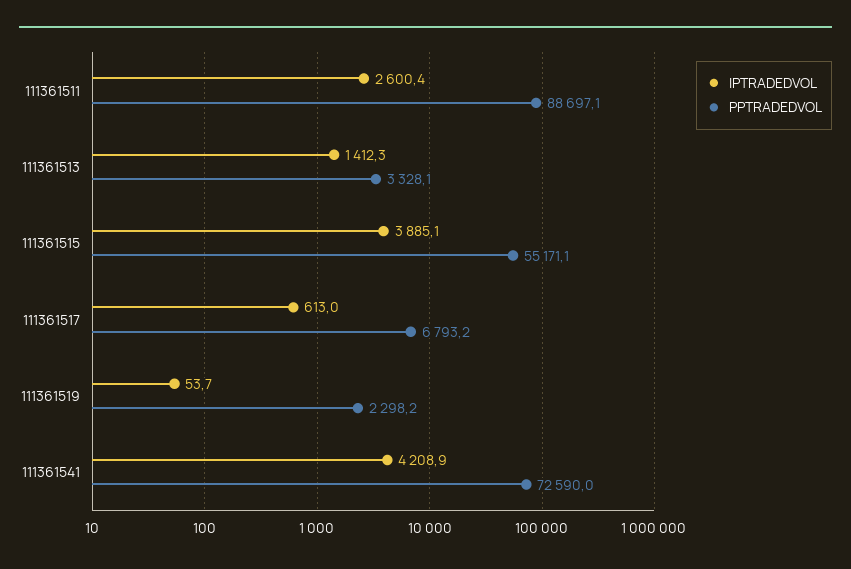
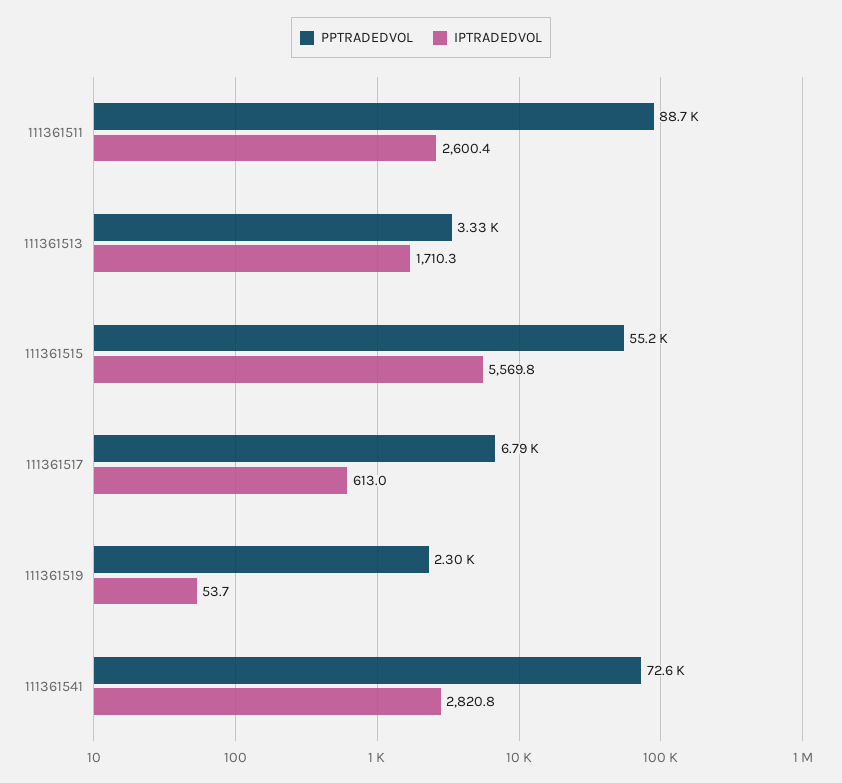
  {
    "IPTRADEDVOL": {
      "111361511": 2600.4,
-     "111361513": 1412.3,
+     "111361513": 1710.3,
-     "111361515": 3885.1,
+     "111361515": 5569.8,
      "111361517": 613,
      "111361519": 53.7,
-     "111361541": 4208.9
+     "111361541": 2820.8
    },
    "PPTRADEDVOL": {
      "111361511": 88697.1,
      "111361513": 3328.1,
      "111361515": 55171.1,
      "111361517": 6793.2,
      "111361519": 2298.2,
      "111361541": 72590
    }
  }

